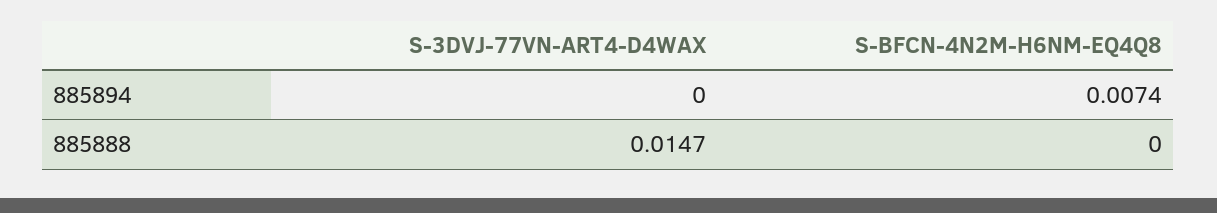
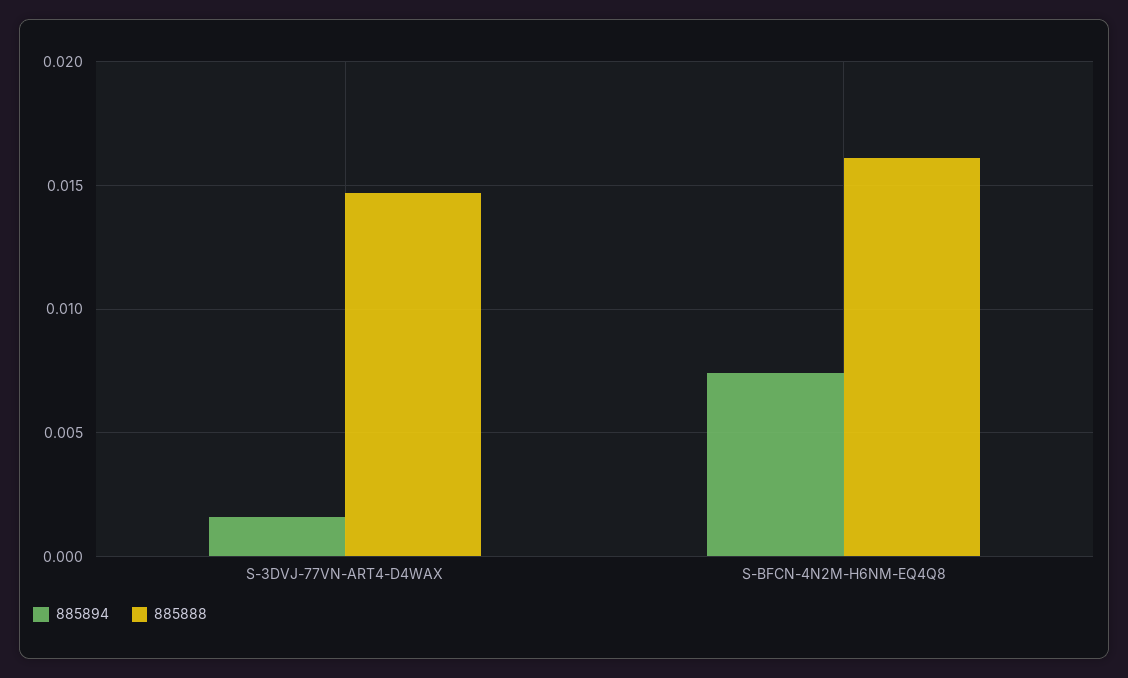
  {
    "885894": {
-     "S-3DVJ-77VN-ART4-D4WAX": 0,
+     "S-3DVJ-77VN-ART4-D4WAX": 0.0015,
      "S-BFCN-4N2M-H6NM-EQ4Q8": 0.0074
    },
    "885888": {
      "S-3DVJ-77VN-ART4-D4WAX": 0.0147,
-     "S-BFCN-4N2M-H6NM-EQ4Q8": 0
+     "S-BFCN-4N2M-H6NM-EQ4Q8": 0.016
    }
  }

